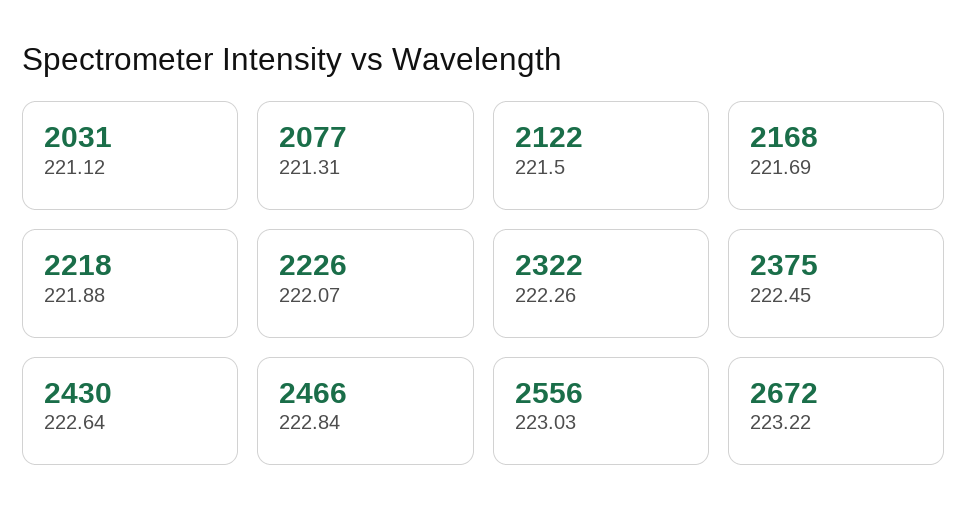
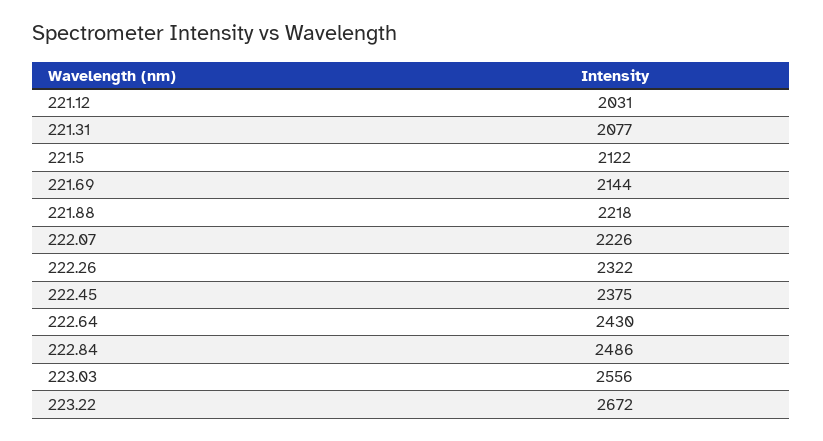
  {
    "221.12": 2031,
    "221.31": 2077,
    "221.5": 2122,
-   "221.69": 2168,
+   "221.69": 2144,
    "221.88": 2218,
    "222.07": 2226,
    "222.26": 2322,
    "222.45": 2375,
    "222.64": 2430,
-   "222.84": 2466,
+   "222.84": 2486,
    "223.03": 2556,
    "223.22": 2672
  }

